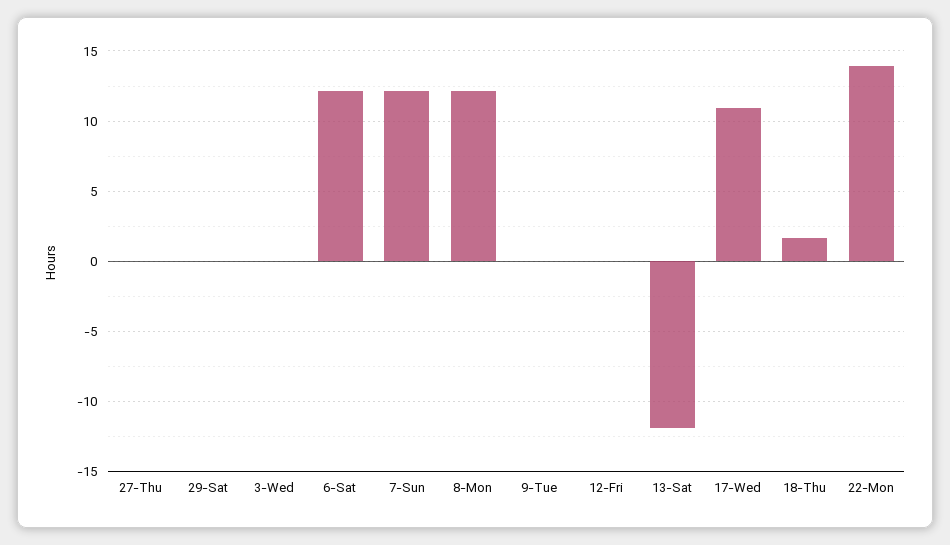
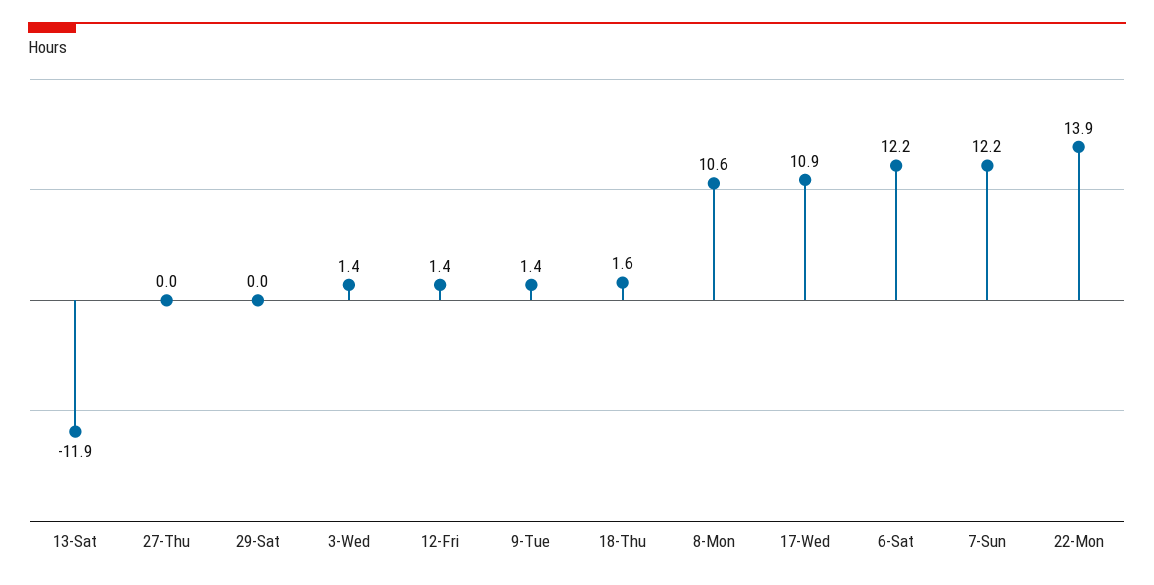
  {
    "27-Thu": 0,
    "29-Sat": 0,
-   "3-Wed": 0,
+   "3-Wed": 1.4,
    "6-Sat": 12.2,
    "7-Sun": 12.2,
-   "8-Mon": 12,
+   "8-Mon": 10.6,
-   "9-Tue": 0,
+   "9-Tue": 1.4,
-   "12-Fri": 0,
+   "12-Fri": 1.4,
    "13-Sat": -11.9,
    "17-Wed": 10.9,
    "18-Thu": 1.6,
    "22-Mon": 13.9
  }

